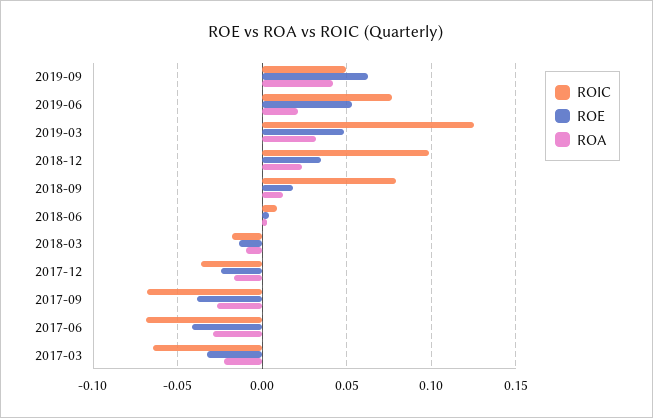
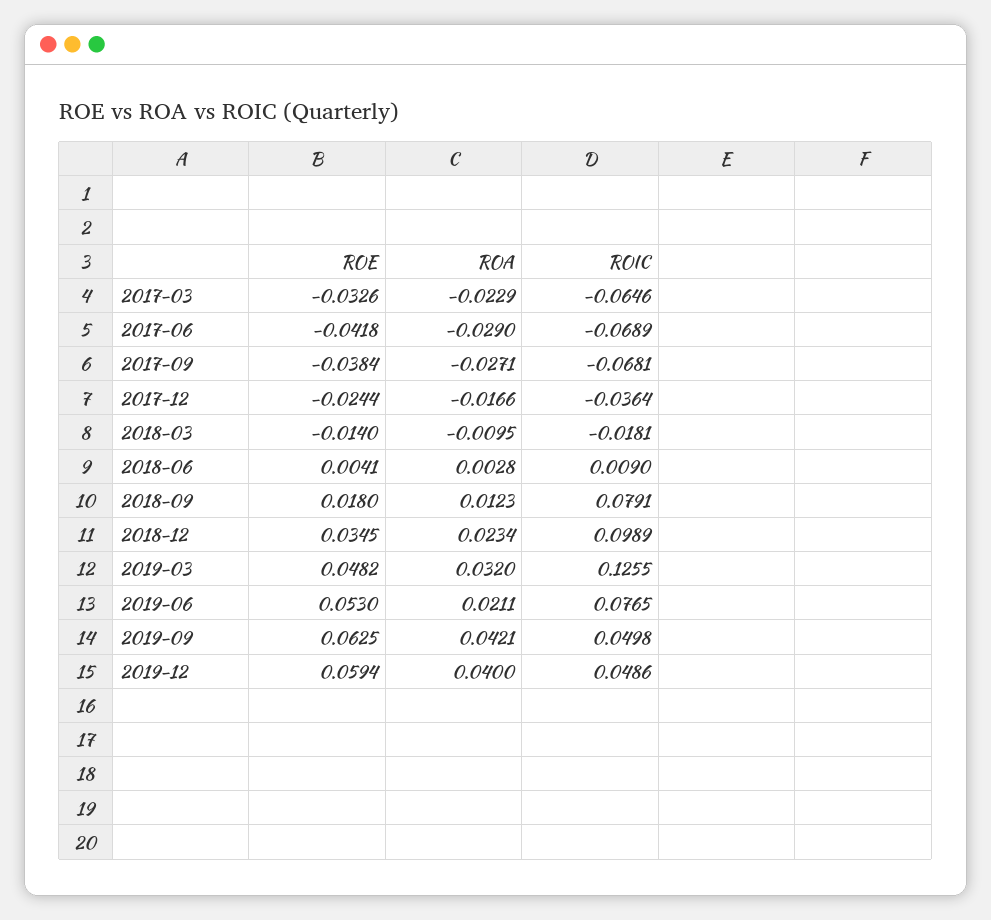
  {
    "ROIC": {
      "2019-09": 0.0498,
      "2019-06": 0.0765,
      "2019-03": 0.1255,
      "2018-12": 0.0989,
      "2018-09": 0.0791,
      "2018-06": 0.009,
      "2018-03": -0.0181,
      "2017-12": -0.0364,
      "2017-09": -0.0681,
      "2017-06": -0.0689,
-     "2017-03": -0.0646
+     "2017-03": -0.0646,
+     "2019-12": 0.0486
    },
    "ROE": {
      "2019-09": 0.0625,
      "2019-06": 0.053,
      "2019-03": 0.0482,
      "2018-12": 0.0345,
      "2018-09": 0.018,
      "2018-06": 0.0041,
      "2018-03": -0.014,
      "2017-12": -0.0244,
      "2017-09": -0.0384,
      "2017-06": -0.0418,
-     "2017-03": -0.0326
+     "2017-03": -0.0326,
+     "2019-12": 0.0594
    },
    "ROA": {
      "2019-09": 0.0421,
      "2019-06": 0.0211,
      "2019-03": 0.032,
      "2018-12": 0.0234,
      "2018-09": 0.0123,
      "2018-06": 0.0028,
      "2018-03": -0.0095,
      "2017-12": -0.0166,
      "2017-09": -0.0271,
      "2017-06": -0.029,
-     "2017-03": -0.0229
+     "2017-03": -0.0229,
+     "2019-12": 0.04
    }
  }

